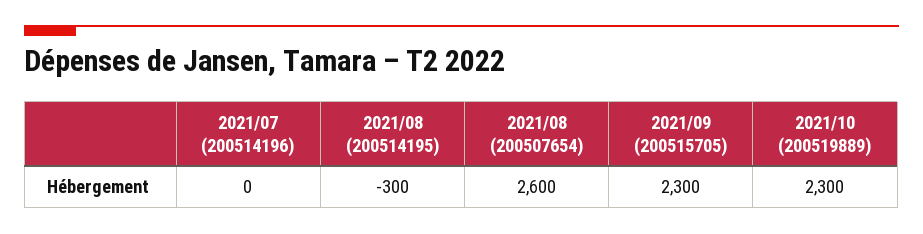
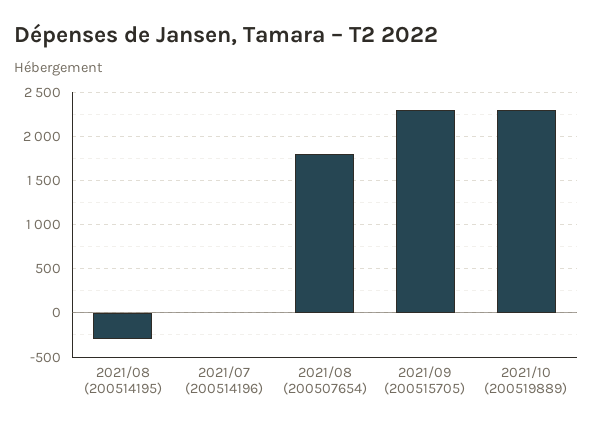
  {
    "2021/07 (200514196)": 0,
    "2021/08 (200514195)": -300,
-   "2021/08 (200507654)": 2600,
+   "2021/08 (200507654)": 1800,
    "2021/09 (200515705)": 2300,
    "2021/10 (200519889)": 2300
  }

